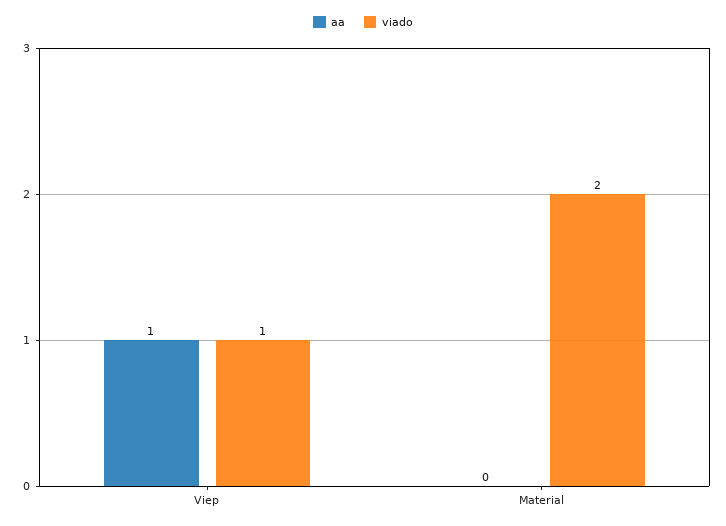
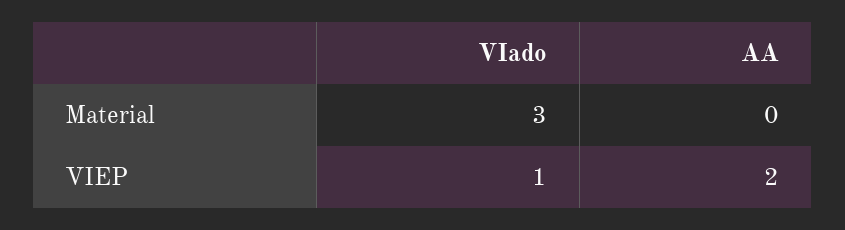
  {
    "aa": {
-     "Viep": 1,
+     "Viep": 2,
      "Material": 0
    },
    "viado": {
      "Viep": 1,
-     "Material": 2
+     "Material": 3
    }
  }

